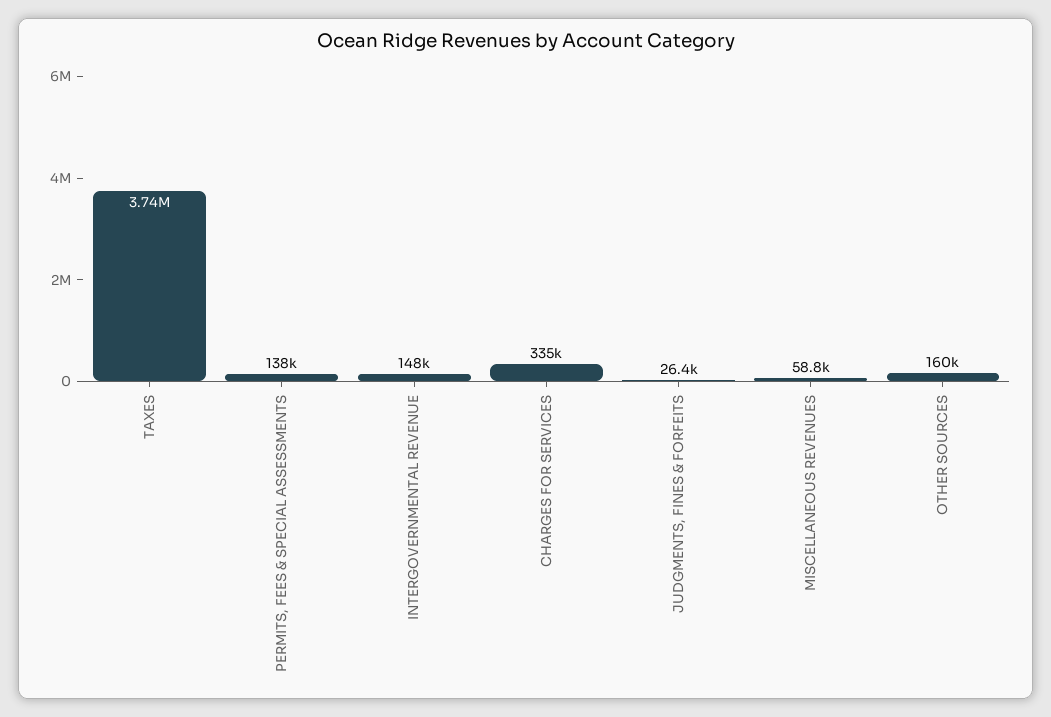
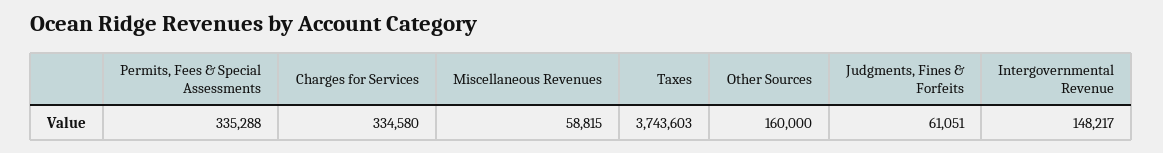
  {
    "TAXES": 3743603,
-   "PERMITS, FEES & SPECIAL ASSESSMENTS": 138000,
+   "PERMITS, FEES & SPECIAL ASSESSMENTS": 335288,
    "INTERGOVERNMENTAL REVENUE": 148217,
    "CHARGES FOR SERVICES": 334580,
-   "JUDGMENTS, FINES & FORFEITS": 26400,
+   "JUDGMENTS, FINES & FORFEITS": 61051,
    "MISCELLANEOUS REVENUES": 58815,
    "OTHER SOURCES": 160000
  }

